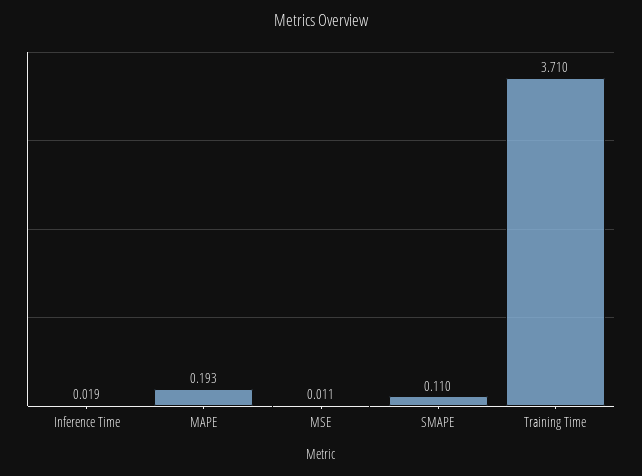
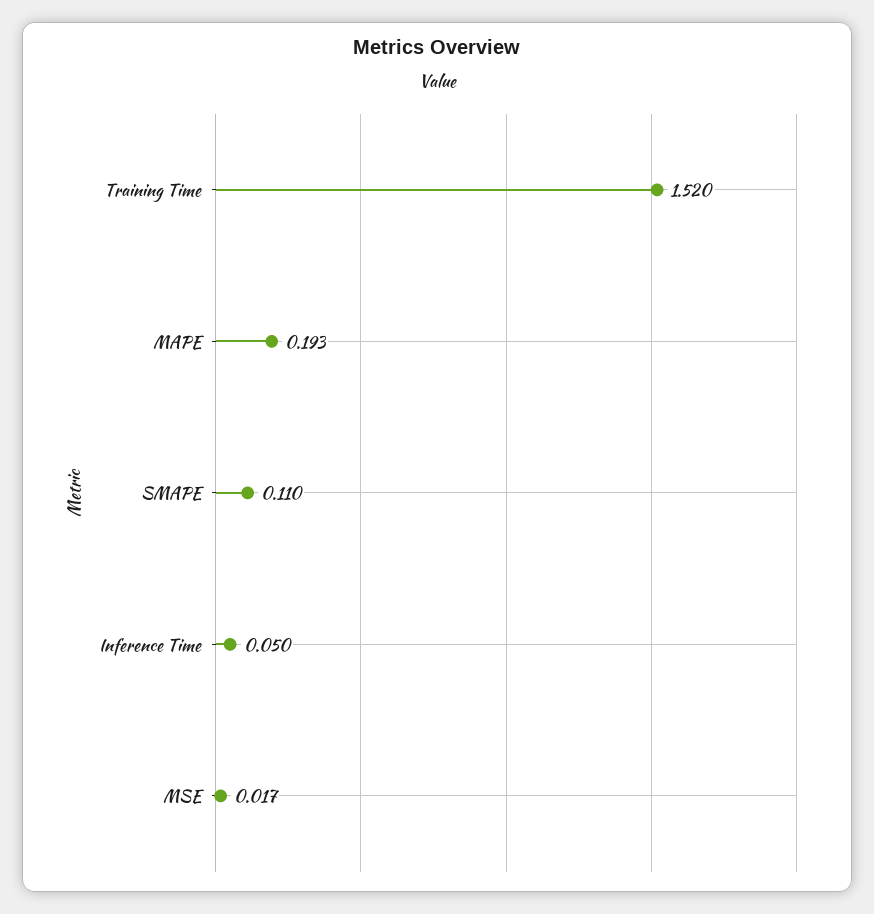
  {
-   "Inference Time": 0.019,
+   "Inference Time": 0.05,
    "MAPE": 0.193,
-   "MSE": 0.011,
+   "MSE": 0.017,
    "SMAPE": 0.11,
-   "Training Time": 3.71
+   "Training Time": 1.52
  }

